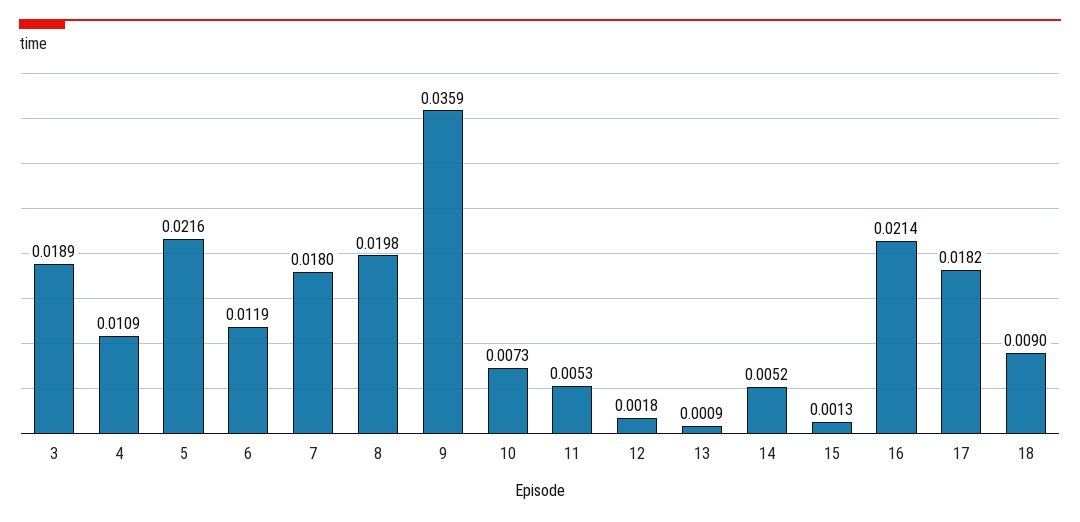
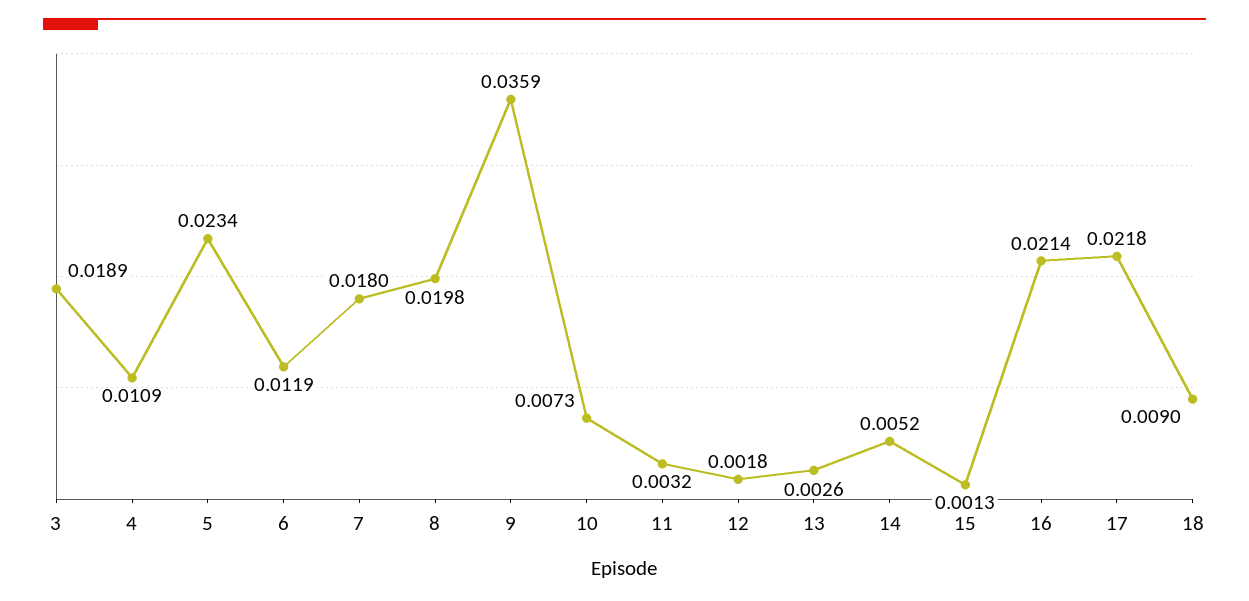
  {
    "3": 0.0189,
    "4": 0.0109,
-   "5": 0.0216,
+   "5": 0.0234,
    "6": 0.0119,
    "7": 0.018,
    "8": 0.0198,
    "9": 0.0359,
    "10": 0.0073,
-   "11": 0.0053,
+   "11": 0.0032,
    "12": 0.0018,
-   "13": 0.0009,
+   "13": 0.0026,
    "14": 0.0052,
    "15": 0.0013,
    "16": 0.0214,
-   "17": 0.0182,
+   "17": 0.0218,
    "18": 0.009
  }

